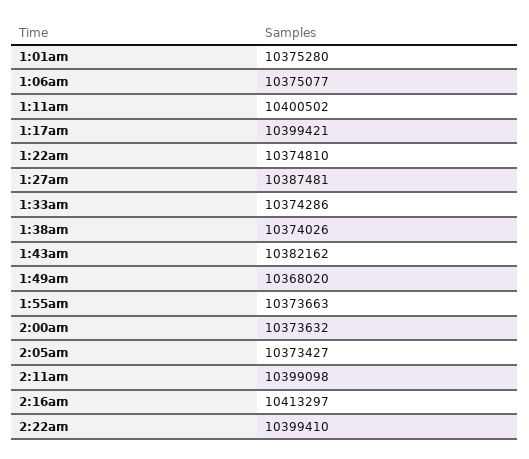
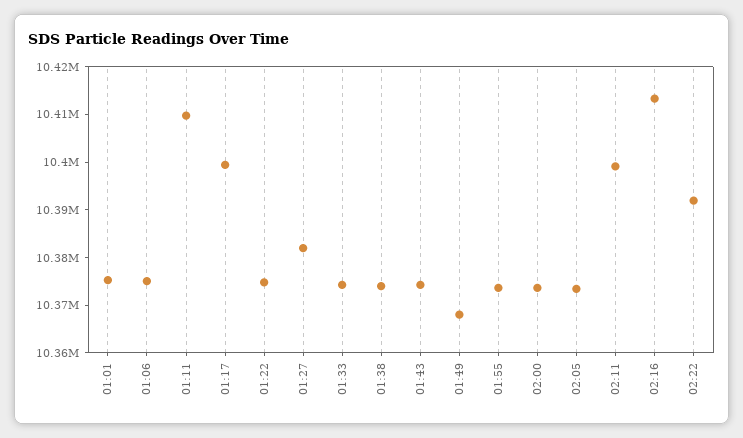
  {
    "1:01am": 10375280,
    "1:06am": 10375077,
-   "1:11am": 10400502,
+   "1:11am": 10410000,
    "1:17am": 10399421,
    "1:22am": 10374810,
-   "1:27am": 10387481,
+   "1:27am": 10382000,
    "1:33am": 10374286,
    "1:38am": 10374026,
-   "1:43am": 10382162,
+   "1:43am": 10374000,
    "1:49am": 10368020,
    "1:55am": 10373663,
    "2:00am": 10373632,
    "2:05am": 10373427,
    "2:11am": 10399098,
    "2:16am": 10413297,
-   "2:22am": 10399410
+   "2:22am": 10392000
  }

